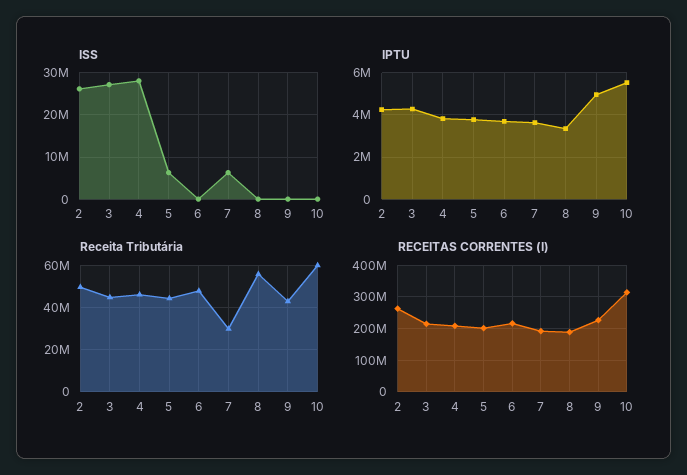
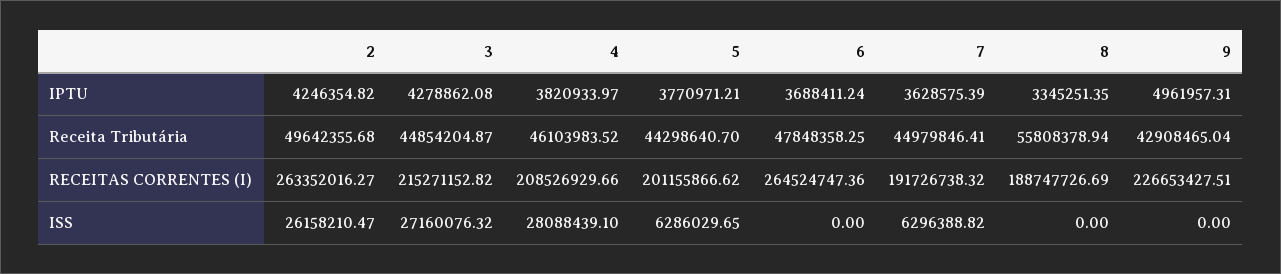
  {
    "ISS": {
      "2": 26158210.47,
      "3": 27160076.32,
      "4": 28088439.1,
      "5": 6286029.65,
      "6": 0,
      "7": 6296388.82,
      "8": 0,
-     "9": 0,
+     "9": 0
-     "10": 0
    },
    "IPTU": {
      "2": 4246354.82,
      "3": 4278862.08,
      "4": 3820933.97,
      "5": 3770971.21,
      "6": 3688411.24,
      "7": 3628575.39,
      "8": 3345251.35,
-     "9": 4961957.31,
+     "9": 4961957.31
-     "10": 5500000
    },
    "Receita Tributária": {
      "2": 49642355.68,
      "3": 44854204.87,
      "4": 46103983.52,
      "5": 44298640.7,
      "6": 47848358.25,
-     "7": 30000000,
+     "7": 44979846.41,
      "8": 55808378.94,
-     "9": 42908465.04,
+     "9": 42908465.04
-     "10": 60000000
    },
    "RECEITAS CORRENTES (I)": {
      "2": 263352016.27,
      "3": 215271152.82,
      "4": 208526929.66,
      "5": 201155866.62,
-     "6": 220000000,
+     "6": 264524747.36,
      "7": 191726738.32,
      "8": 188747726.69,
-     "9": 226653427.51,
+     "9": 226653427.51
-     "10": 320000000
    }
  }

